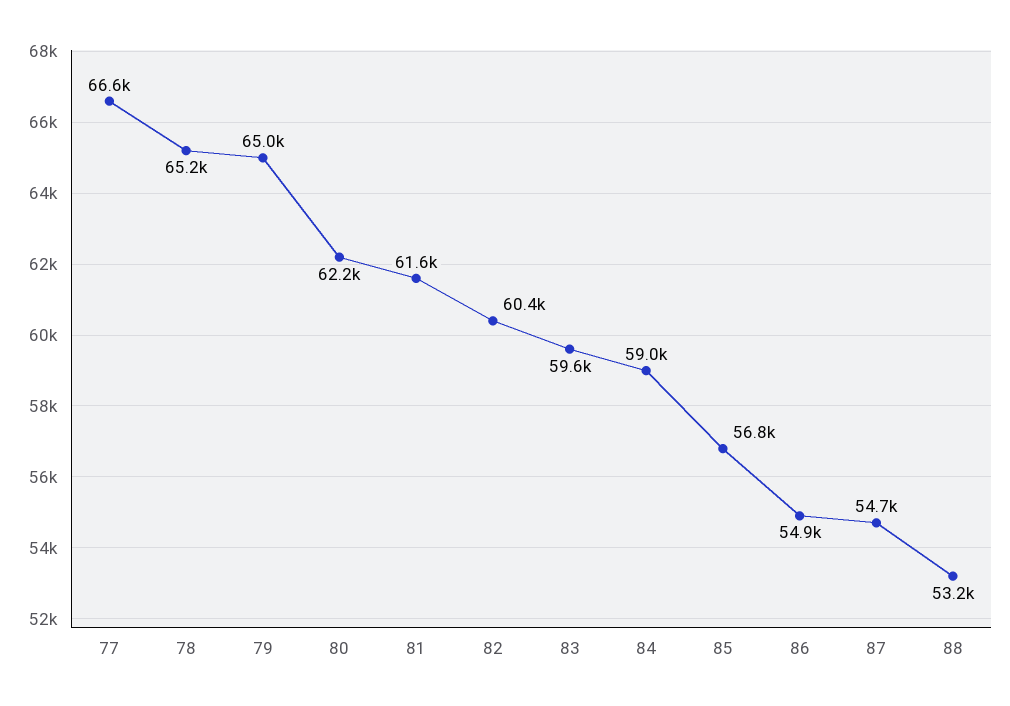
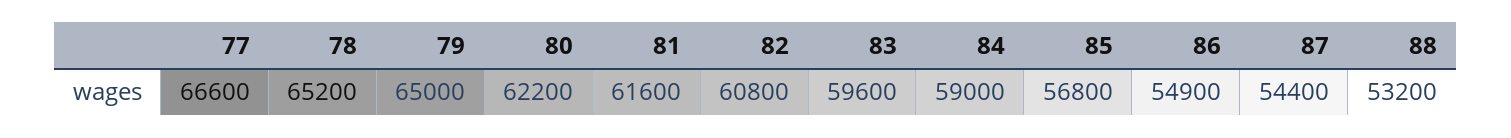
  {
    "77": 66600,
    "78": 65200,
    "79": 65000,
    "80": 62200,
    "81": 61600,
-   "82": 60400,
+   "82": 60800,
    "83": 59600,
    "84": 59000,
    "85": 56800,
    "86": 54900,
-   "87": 54700,
+   "87": 54400,
    "88": 53200
  }

